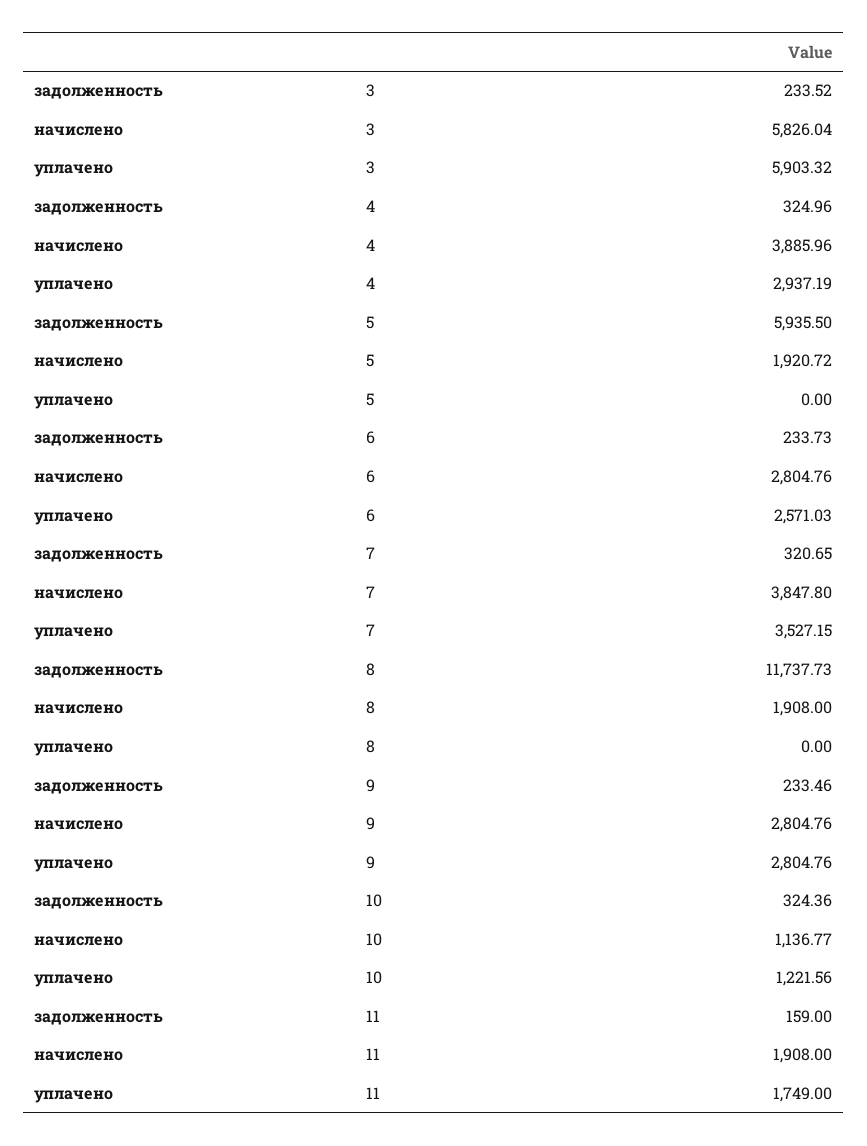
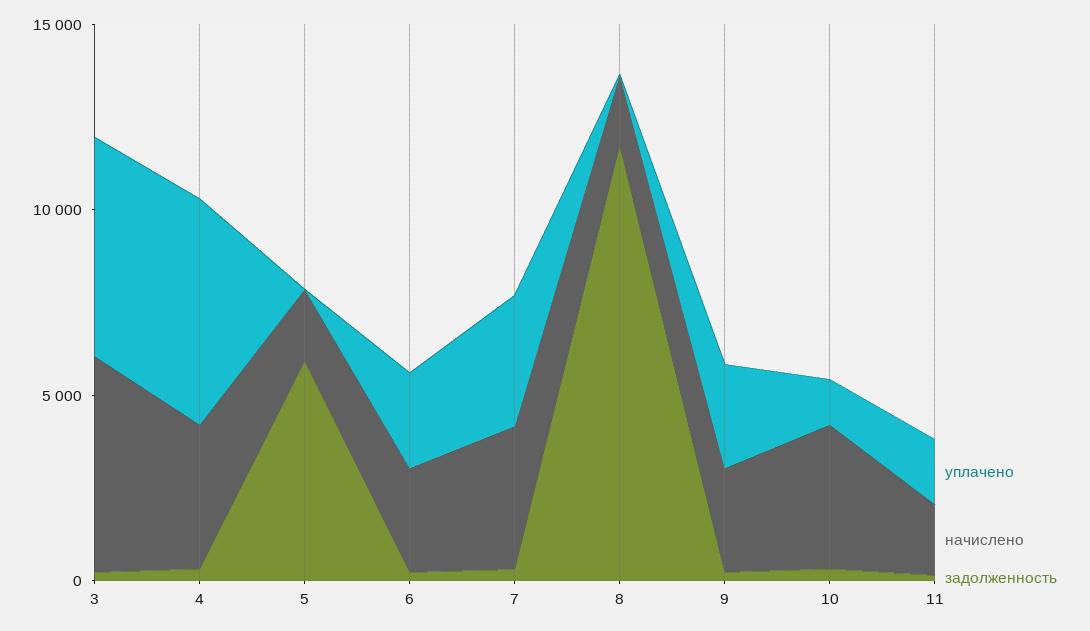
  {
    "задолженность": {
      "3": 233.52,
      "4": 324.96,
      "5": 5935.5,
      "6": 233.73,
      "7": 320.65,
      "8": 11737.73,
      "9": 233.46,
      "10": 324.36,
      "11": 159
    },
    "начислено": {
      "3": 5826.04,
      "4": 3885.96,
      "5": 1920.72,
      "6": 2804.76,
      "7": 3847.8,
      "8": 1908,
      "9": 2804.76,
-     "10": 1136.77,
+     "10": 4000,
      "11": 1908
    },
    "уплачено": {
      "3": 5903.32,
-     "4": 2937.19,
+     "4": 6000,
      "5": 0,
      "6": 2571.03,
      "7": 3527.15,
      "8": 0,
      "9": 2804.76,
      "10": 1221.56,
      "11": 1749
    }
  }

